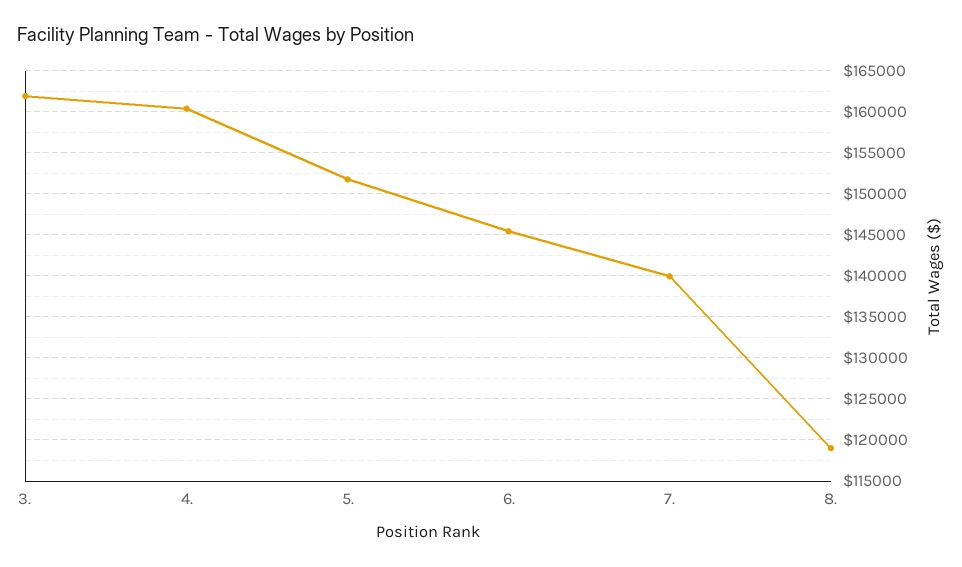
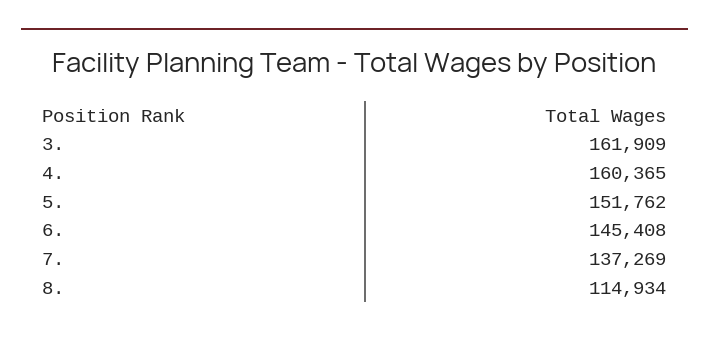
  {
    "3.": 161909,
    "4.": 160365,
    "5.": 151762,
    "6.": 145408,
-   "7.": 140000,
+   "7.": 137269,
-   "8.": 119000
+   "8.": 114934
  }

